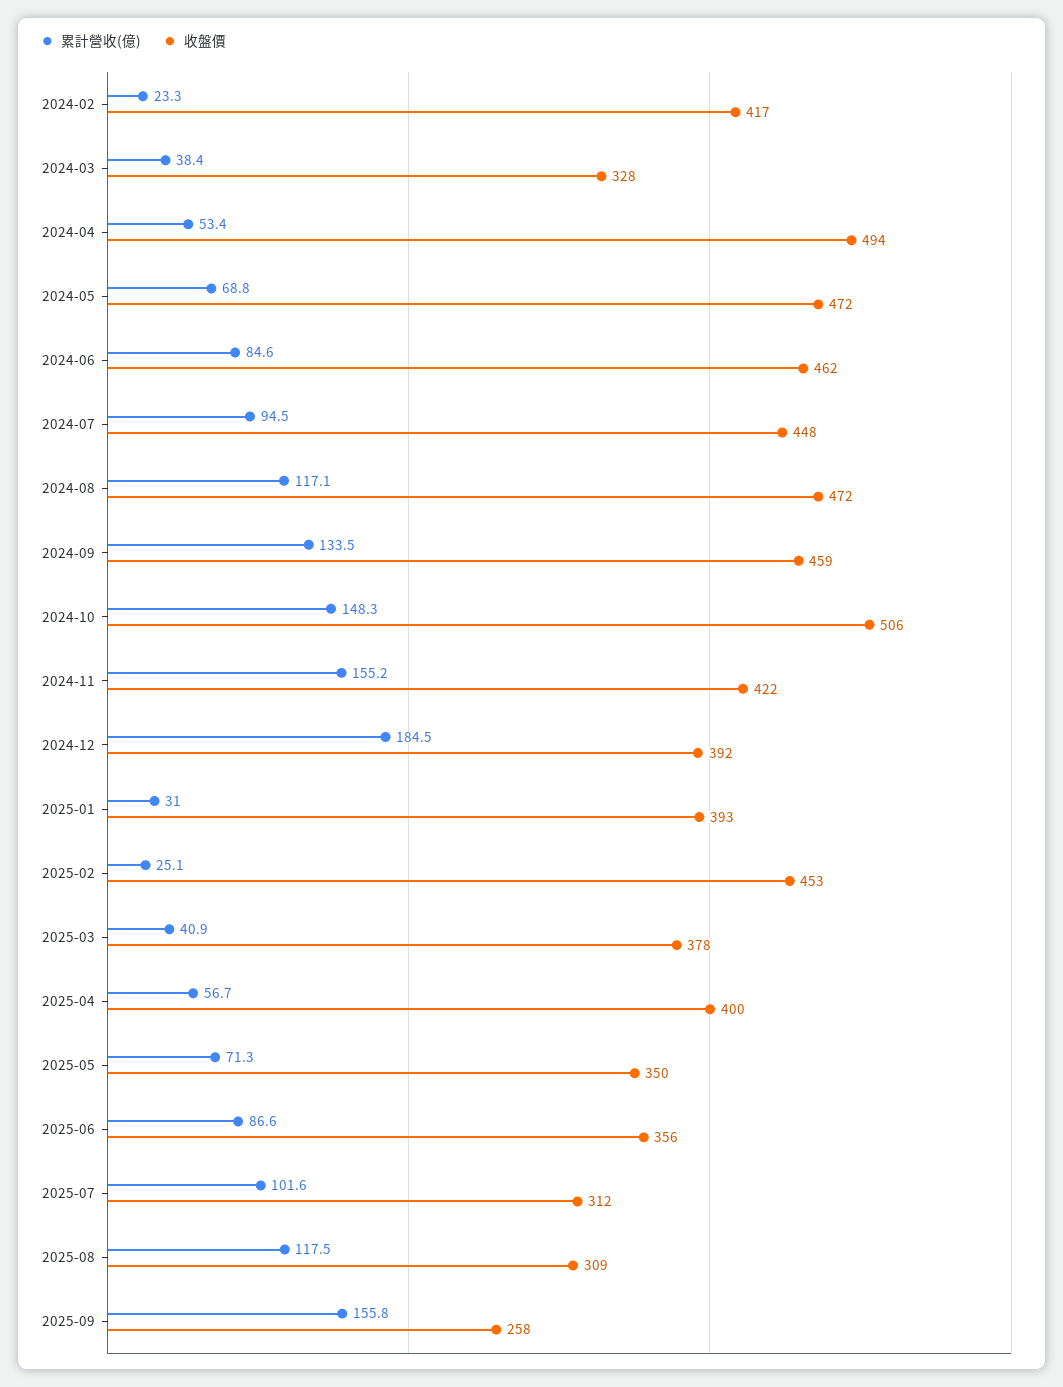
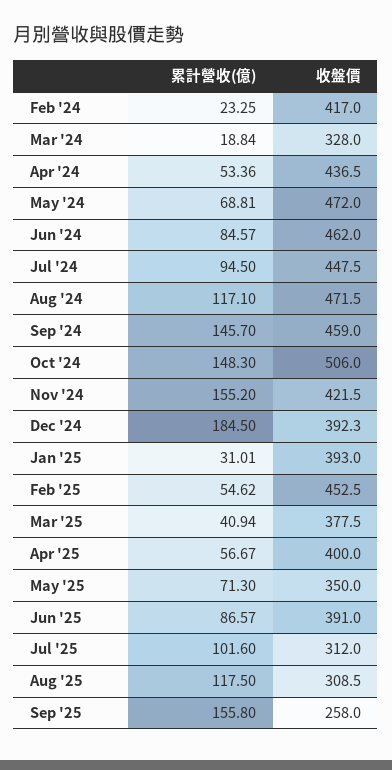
  {
    "累計營收(億)": {
      "2024-02": 23.25,
-     "2024-03": 38.4,
+     "2024-03": 18.84,
      "2024-04": 53.36,
      "2024-05": 68.81,
      "2024-06": 84.57,
      "2024-07": 94.5,
      "2024-08": 117.1,
-     "2024-09": 133.5,
+     "2024-09": 145.7,
      "2024-10": 148.3,
      "2024-11": 155.2,
      "2024-12": 184.5,
      "2025-01": 31.01,
-     "2025-02": 25.1,
+     "2025-02": 54.62,
      "2025-03": 40.94,
      "2025-04": 56.67,
      "2025-05": 71.3,
      "2025-06": 86.57,
      "2025-07": 101.6,
      "2025-08": 117.5,
      "2025-09": 155.8
    },
    "收盤價": {
      "2024-02": 417,
      "2024-03": 328,
-     "2024-04": 494,
+     "2024-04": 436.5,
      "2024-05": 472,
      "2024-06": 462,
      "2024-07": 447.5,
      "2024-08": 471.5,
      "2024-09": 459,
      "2024-10": 506,
      "2024-11": 421.5,
      "2024-12": 392.3,
      "2025-01": 393,
      "2025-02": 452.5,
      "2025-03": 377.5,
      "2025-04": 400,
      "2025-05": 350,
-     "2025-06": 356,
+     "2025-06": 391,
      "2025-07": 312,
      "2025-08": 308.5,
      "2025-09": 258
    }
  }

